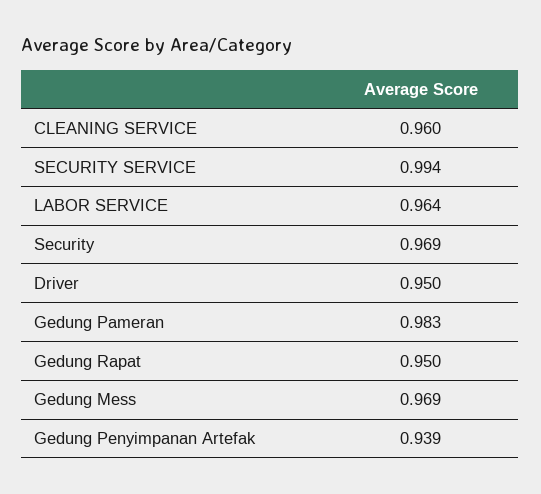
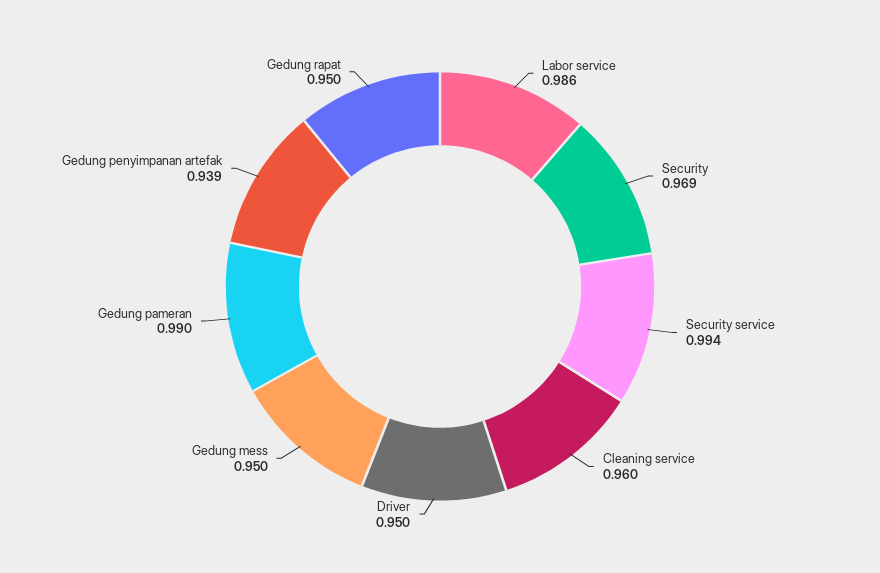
  {
    "CLEANING SERVICE": 0.96,
    "SECURITY SERVICE": 0.994,
-   "LABOR SERVICE": 0.964,
+   "LABOR SERVICE": 0.986,
    "Security": 0.969,
    "Driver": 0.95,
-   "Gedung Pameran": 0.983,
+   "Gedung Pameran": 0.99,
    "Gedung Rapat": 0.95,
-   "Gedung Mess": 0.969,
+   "Gedung Mess": 0.95,
    "Gedung Penyimpanan Artefak": 0.939
  }

